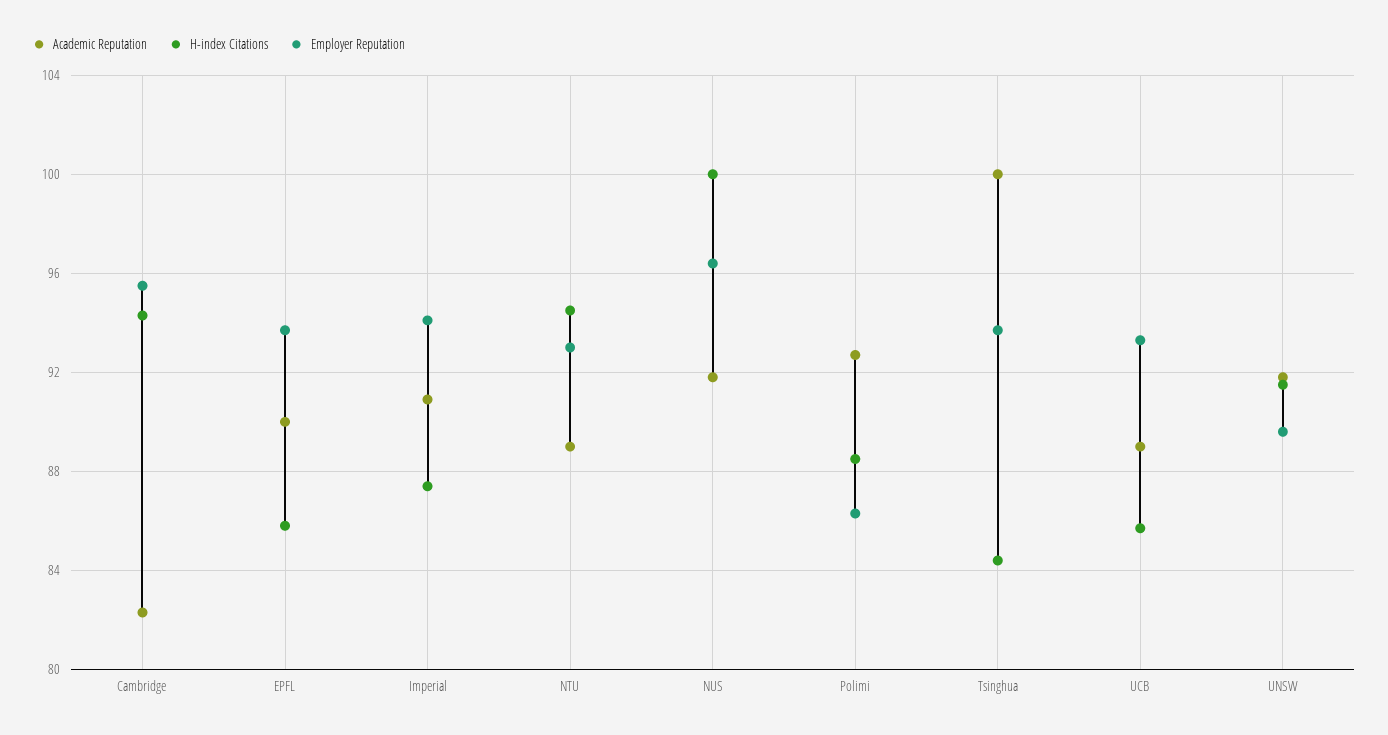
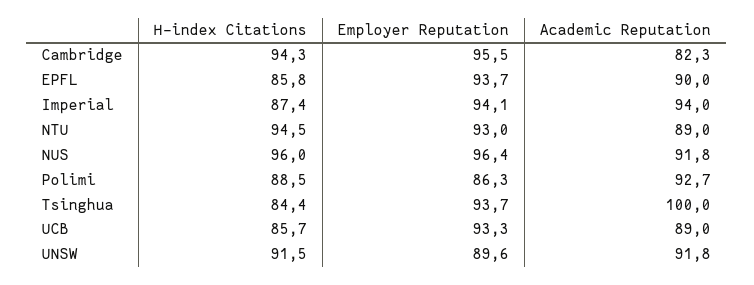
  {
    "Academic Reputation": {
      "Cambridge": 82.3,
      "EPFL": 90,
-     "Imperial": 91,
+     "Imperial": 94,
      "NTU": 89,
      "NUS": 91.8,
      "Polimi": 92.7,
      "Tsinghua": 100,
      "UCB": 89,
      "UNSW": 91.8
    },
    "H-index Citations": {
      "Cambridge": 94.3,
      "EPFL": 85.8,
      "Imperial": 87.4,
      "NTU": 94.5,
-     "NUS": 100,
+     "NUS": 96,
      "Polimi": 88.5,
      "Tsinghua": 84.4,
      "UCB": 85.7,
      "UNSW": 91.5
    },
    "Employer Reputation": {
      "Cambridge": 95.5,
      "EPFL": 93.7,
      "Imperial": 94.1,
      "NTU": 93,
      "NUS": 96.4,
      "Polimi": 86.3,
      "Tsinghua": 93.7,
      "UCB": 93.3,
      "UNSW": 89.6
    }
  }

